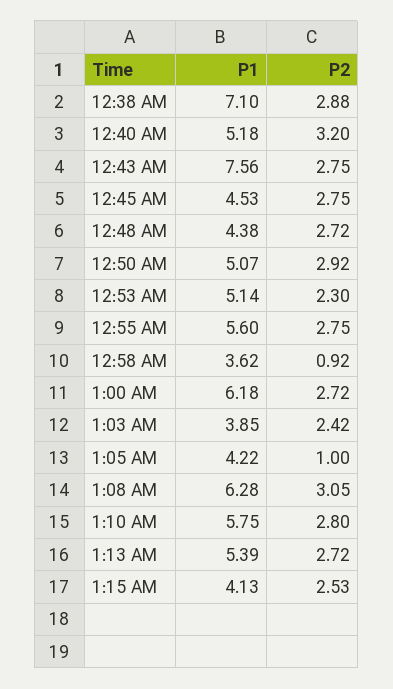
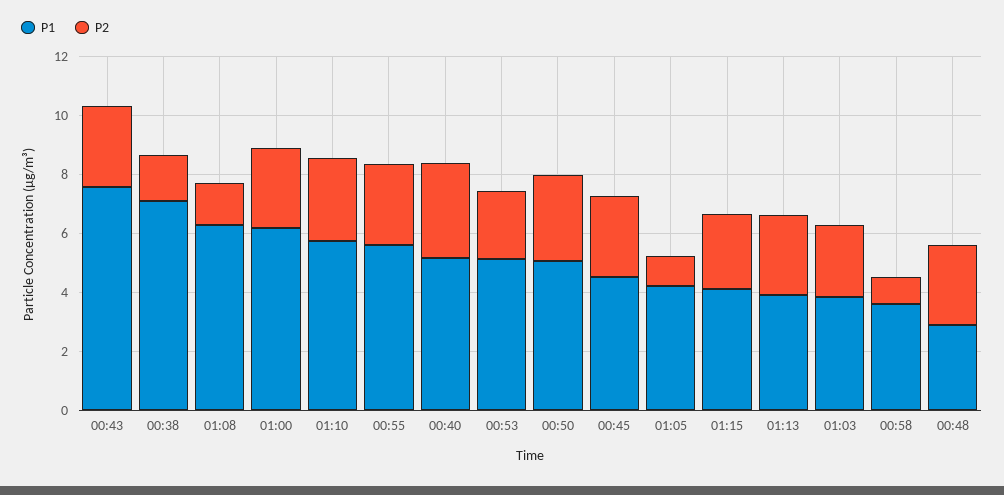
  {
    "P1": {
      "12:38 AM": 7.1,
      "12:40 AM": 5.18,
      "12:43 AM": 7.56,
      "12:45 AM": 4.53,
-     "12:48 AM": 4.38,
+     "12:48 AM": 3,
      "12:50 AM": 5.07,
      "12:53 AM": 5.14,
      "12:55 AM": 5.6,
      "12:58 AM": 3.62,
      "1:00 AM": 6.18,
      "1:03 AM": 3.85,
      "1:05 AM": 4.22,
      "1:08 AM": 6.28,
      "1:10 AM": 5.75,
-     "1:13 AM": 5.39,
+     "1:13 AM": 4,
      "1:15 AM": 4.13
    },
    "P2": {
-     "12:38 AM": 2.88,
+     "12:38 AM": 1.5,
      "12:40 AM": 3.2,
      "12:43 AM": 2.75,
      "12:45 AM": 2.75,
      "12:48 AM": 2.72,
      "12:50 AM": 2.92,
      "12:53 AM": 2.3,
      "12:55 AM": 2.75,
      "12:58 AM": 0.92,
      "1:00 AM": 2.72,
      "1:03 AM": 2.42,
      "1:05 AM": 1,
-     "1:08 AM": 3.05,
+     "1:08 AM": 1.5,
      "1:10 AM": 2.8,
      "1:13 AM": 2.72,
      "1:15 AM": 2.53
    }
  }

